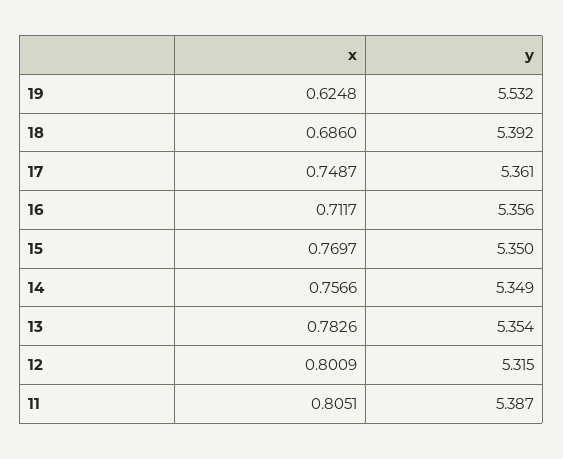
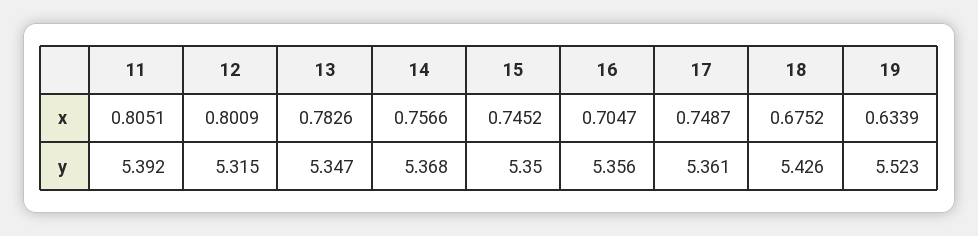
  {
    "x": {
-     "19": 0.6248,
+     "19": 0.6339,
-     "18": 0.686,
+     "18": 0.6752,
      "17": 0.7487,
-     "16": 0.7117,
+     "16": 0.7047,
-     "15": 0.7697,
+     "15": 0.7452,
      "14": 0.7566,
      "13": 0.7826,
      "12": 0.8009,
      "11": 0.8051
    },
    "y": {
-     "19": 5.532,
+     "19": 5.523,
-     "18": 5.392,
+     "18": 5.426,
      "17": 5.361,
      "16": 5.356,
      "15": 5.35,
-     "14": 5.349,
+     "14": 5.368,
-     "13": 5.354,
+     "13": 5.347,
      "12": 5.315,
-     "11": 5.387
+     "11": 5.392
    }
  }

